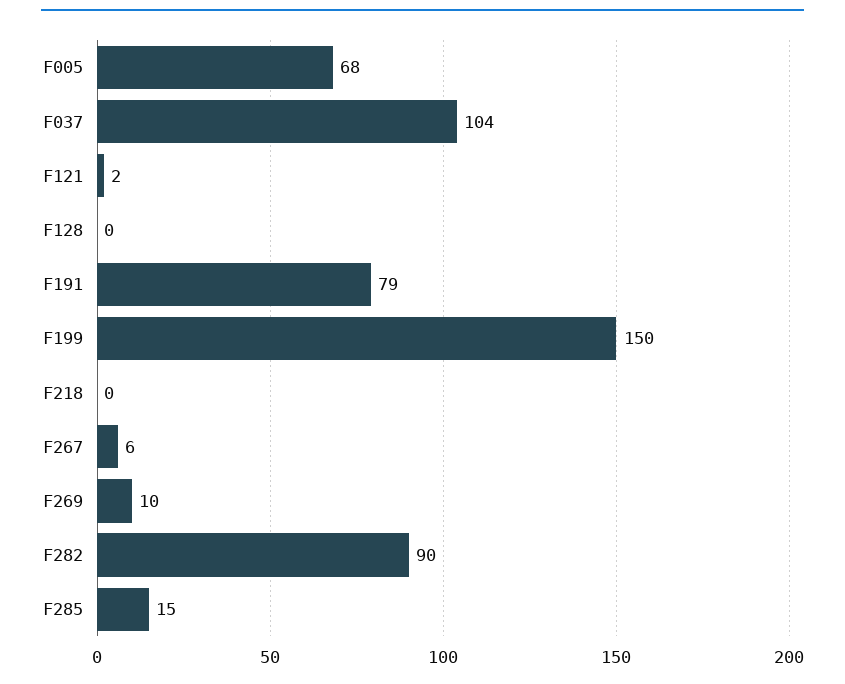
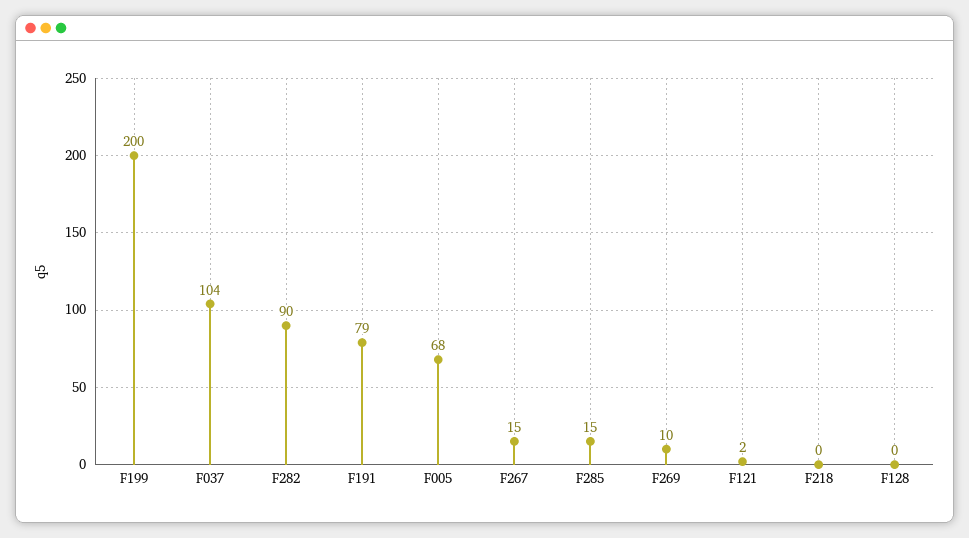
  {
    "F005": 68,
    "F037": 104,
    "F121": 2,
    "F128": 0,
    "F191": 79,
-   "F199": 150,
+   "F199": 200,
    "F218": 0,
-   "F267": 6,
+   "F267": 15,
    "F269": 10,
    "F282": 90,
    "F285": 15
  }

